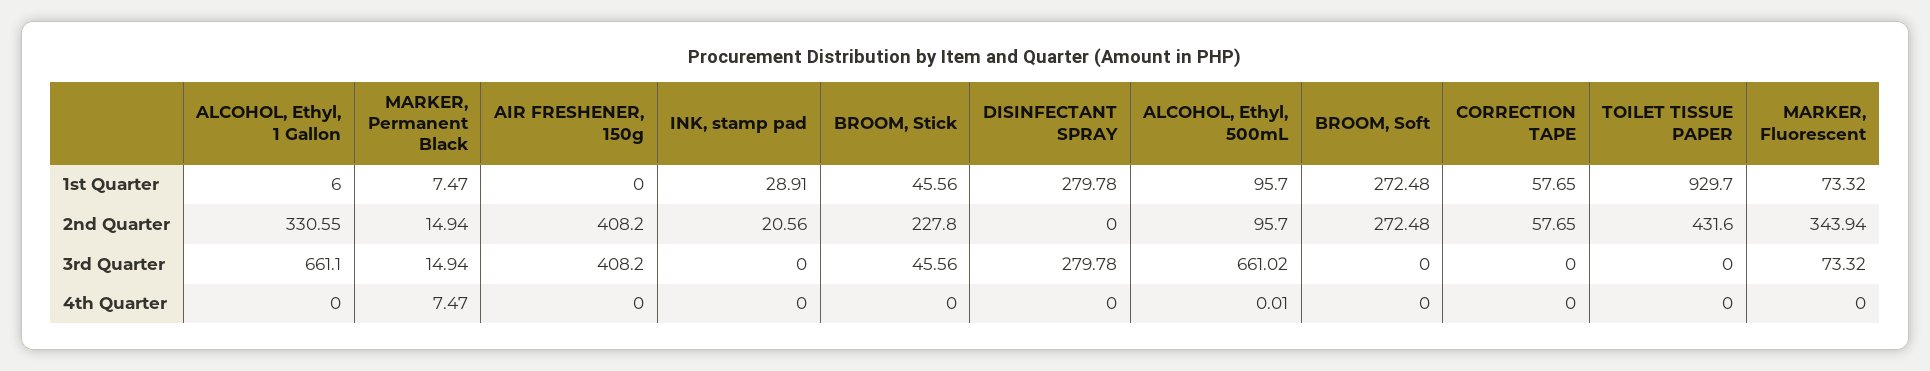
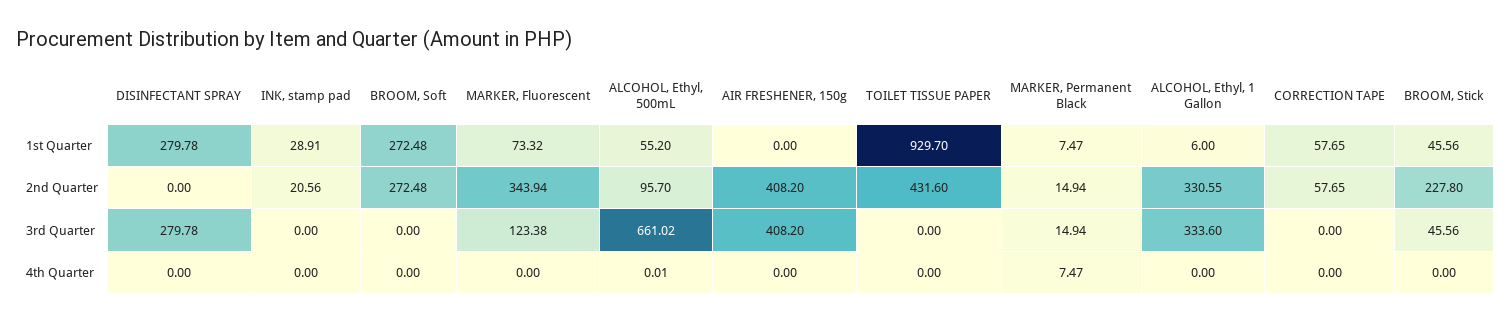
  {
    "ALCOHOL, Ethyl, 1 Gallon": {
      "1st Quarter": 6,
      "2nd Quarter": 330.55,
-     "3rd Quarter": 661.1,
+     "3rd Quarter": 333.6,
      "4th Quarter": 0
    },
    "MARKER, Permanent Black": {
      "1st Quarter": 7.47,
      "2nd Quarter": 14.94,
      "3rd Quarter": 14.94,
      "4th Quarter": 7.47
    },
    "AIR FRESHENER, 150g": {
      "1st Quarter": 0,
      "2nd Quarter": 408.2,
      "3rd Quarter": 408.2,
      "4th Quarter": 0
    },
    "INK, stamp pad": {
      "1st Quarter": 28.91,
      "2nd Quarter": 20.56,
      "3rd Quarter": 0,
      "4th Quarter": 0
    },
    "BROOM, Stick": {
      "1st Quarter": 45.56,
      "2nd Quarter": 227.8,
      "3rd Quarter": 45.56,
      "4th Quarter": 0
    },
    "DISINFECTANT SPRAY": {
      "1st Quarter": 279.78,
      "2nd Quarter": 0,
      "3rd Quarter": 279.78,
      "4th Quarter": 0
    },
    "ALCOHOL, Ethyl, 500mL": {
-     "1st Quarter": 95.7,
+     "1st Quarter": 55.2,
      "2nd Quarter": 95.7,
      "3rd Quarter": 661.02,
      "4th Quarter": 0.01
    },
    "BROOM, Soft": {
      "1st Quarter": 272.48,
      "2nd Quarter": 272.48,
      "3rd Quarter": 0,
      "4th Quarter": 0
    },
    "CORRECTION TAPE": {
      "1st Quarter": 57.65,
      "2nd Quarter": 57.65,
      "3rd Quarter": 0,
      "4th Quarter": 0
    },
    "TOILET TISSUE PAPER": {
      "1st Quarter": 929.7,
      "2nd Quarter": 431.6,
      "3rd Quarter": 0,
      "4th Quarter": 0
    },
    "MARKER, Fluorescent": {
      "1st Quarter": 73.32,
      "2nd Quarter": 343.94,
-     "3rd Quarter": 73.32,
+     "3rd Quarter": 123.38,
      "4th Quarter": 0
    }
  }

